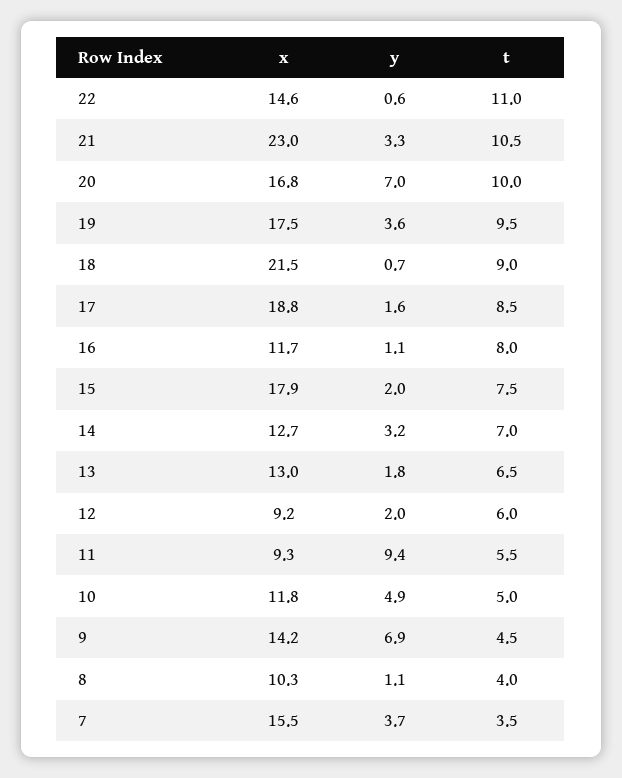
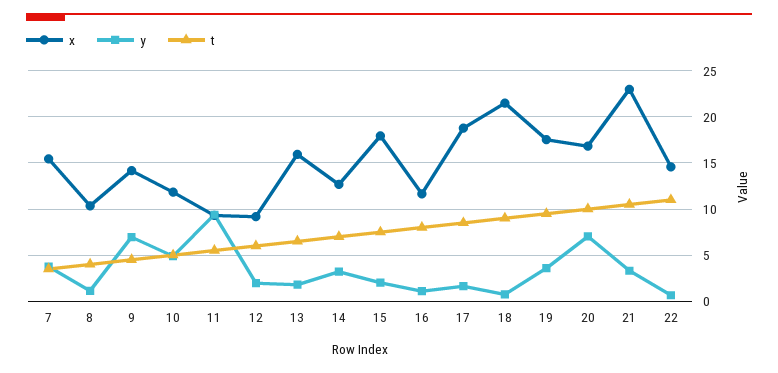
  {
    "x": {
      "22": 14.6,
      "21": 23,
      "20": 16.8,
      "19": 17.5,
      "18": 21.5,
      "17": 18.8,
      "16": 11.7,
      "15": 17.9,
      "14": 12.7,
-     "13": 13,
+     "13": 16,
      "12": 9.2,
      "11": 9.3,
      "10": 11.8,
      "9": 14.2,
      "8": 10.3,
      "7": 15.5
    },
    "y": {
      "22": 0.6,
      "21": 3.3,
      "20": 7,
      "19": 3.6,
      "18": 0.7,
      "17": 1.6,
      "16": 1.1,
      "15": 2,
      "14": 3.2,
      "13": 1.8,
      "12": 2,
      "11": 9.4,
      "10": 4.9,
      "9": 6.9,
      "8": 1.1,
      "7": 3.7
    },
    "t": {
      "22": 11,
      "21": 10.5,
      "20": 10,
      "19": 9.5,
      "18": 9,
      "17": 8.5,
      "16": 8,
      "15": 7.5,
      "14": 7,
      "13": 6.5,
      "12": 6,
      "11": 5.5,
      "10": 5,
      "9": 4.5,
      "8": 4,
      "7": 3.5
    }
  }

